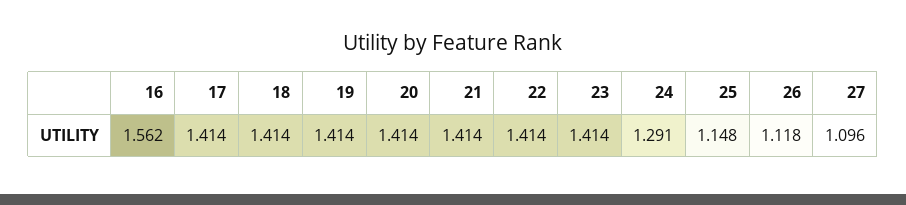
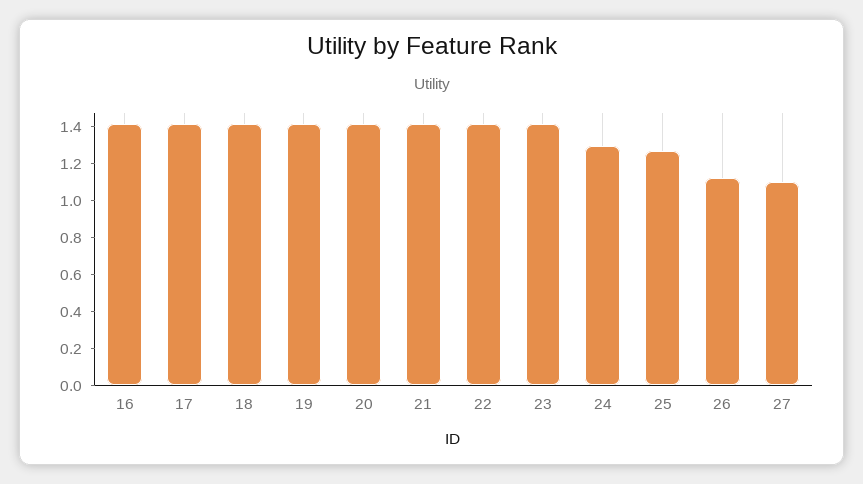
  {
-   "16": 1.562,
+   "16": 1.4,
    "17": 1.414,
    "18": 1.414,
    "19": 1.414,
    "20": 1.414,
    "21": 1.414,
    "22": 1.414,
    "23": 1.414,
    "24": 1.291,
-   "25": 1.148,
+   "25": 1.25,
    "26": 1.118,
    "27": 1.096
  }

